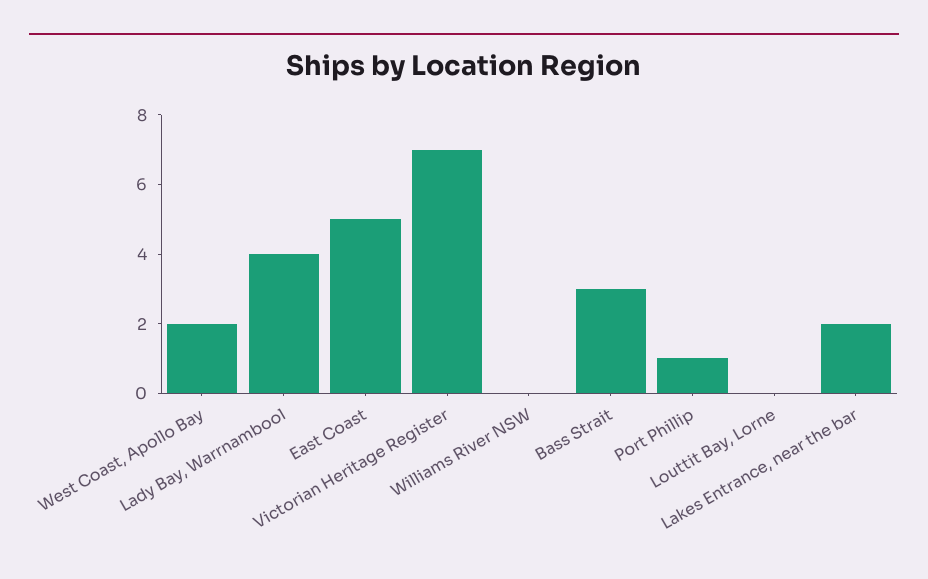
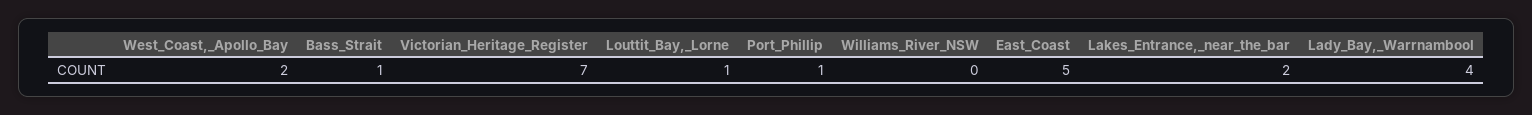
  {
    "West Coast, Apollo Bay": 2,
    "Lady Bay, Warrnambool": 4,
    "East Coast": 5,
    "Victorian Heritage Register": 7,
    "Williams River NSW": 0,
-   "Bass Strait": 3,
+   "Bass Strait": 1,
    "Port Phillip": 1,
-   "Louttit Bay, Lorne": 0,
+   "Louttit Bay, Lorne": 1,
    "Lakes Entrance, near the bar": 2
  }

